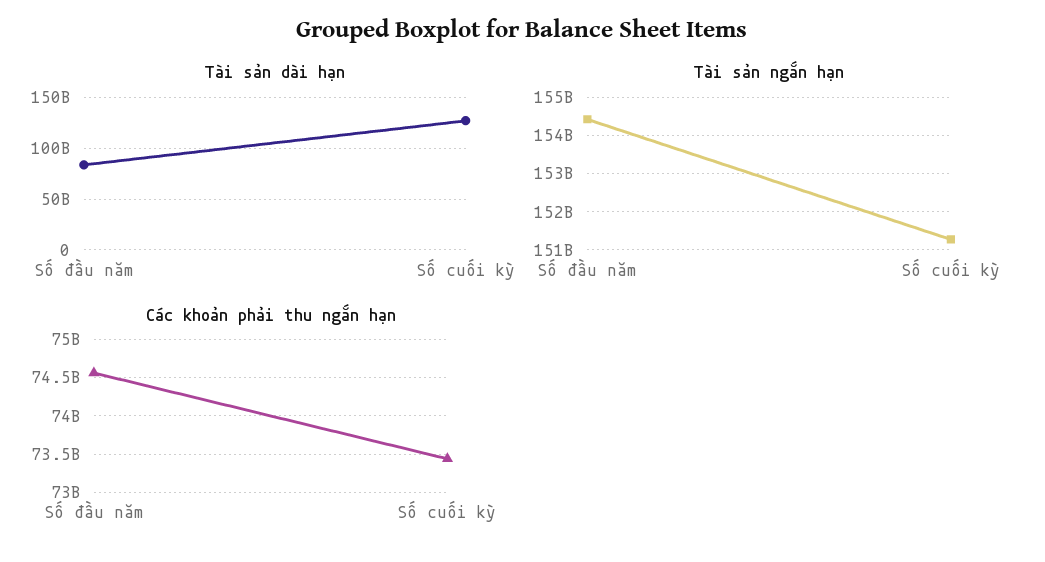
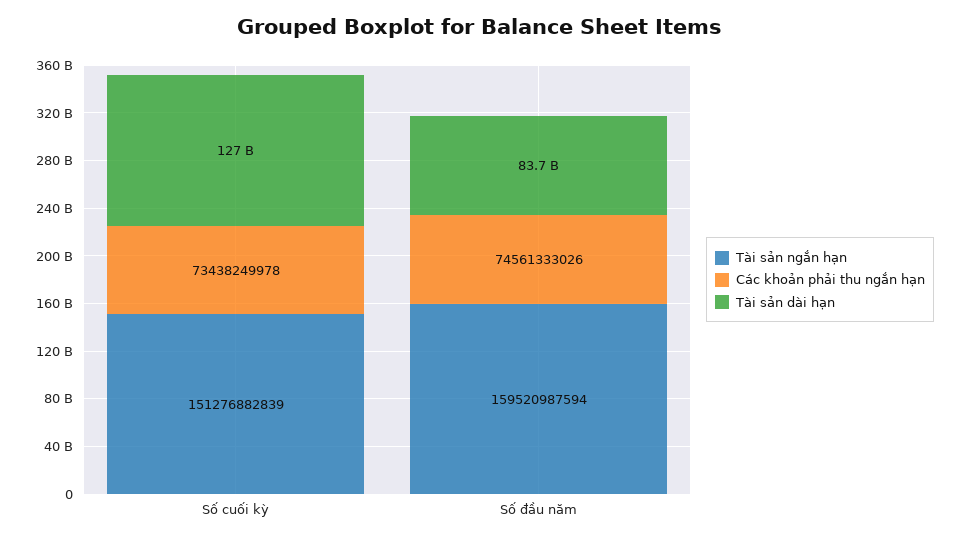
  {
    "Tài sản dài hạn": {
      "Số đầu năm": 83700000000,
      "Số cuối kỳ": 127000000000
    },
    "Tài sản ngắn hạn": {
-     "Số đầu năm": 154400000000,
+     "Số đầu năm": 159520987594,
      "Số cuối kỳ": 151276882839
    },
    "Các khoản phải thu ngắn hạn": {
      "Số đầu năm": 74561333026,
      "Số cuối kỳ": 73438249978
    }
  }

